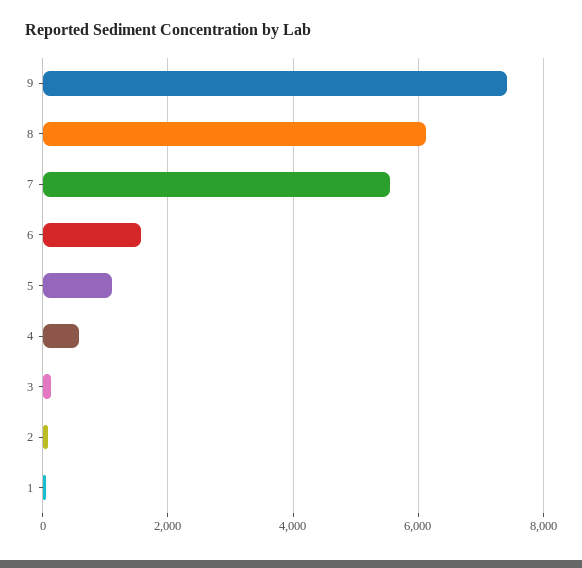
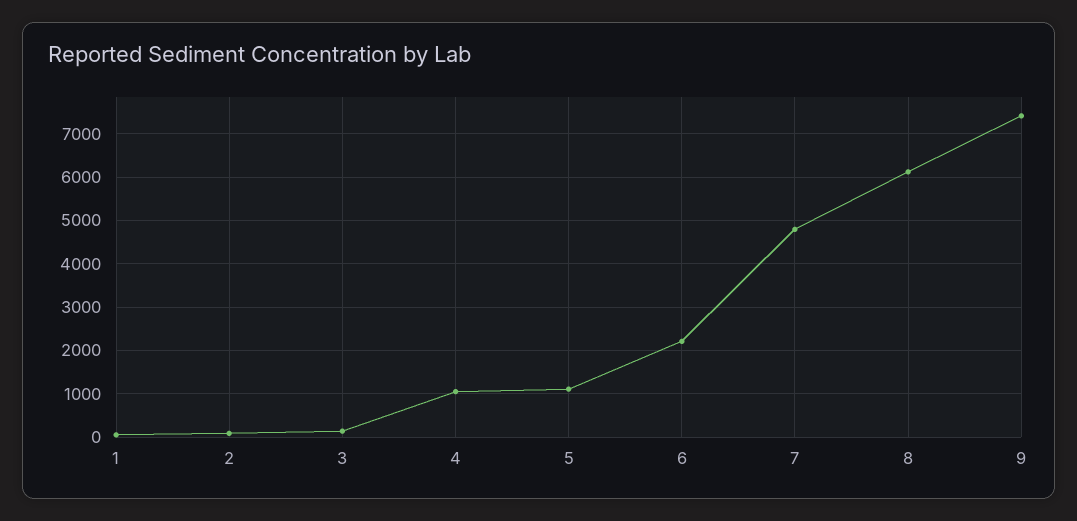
  {
    "9": 7400,
    "8": 6200,
-   "7": 5600,
+   "7": 4800,
-   "6": 1600,
+   "6": 2200,
    "5": 1200,
-   "4": 600,
+   "4": 1000,
    "3": 200,
    "2": 0,
    "1": 0
  }

